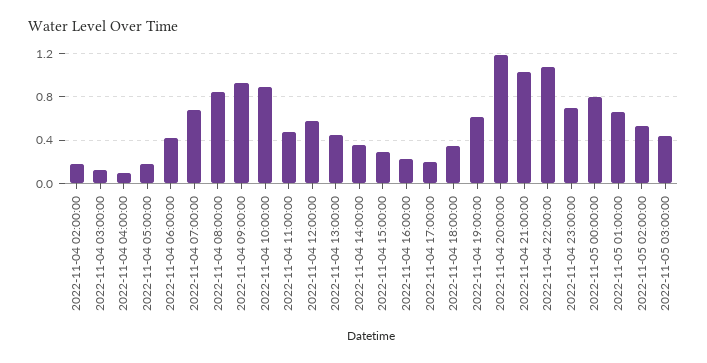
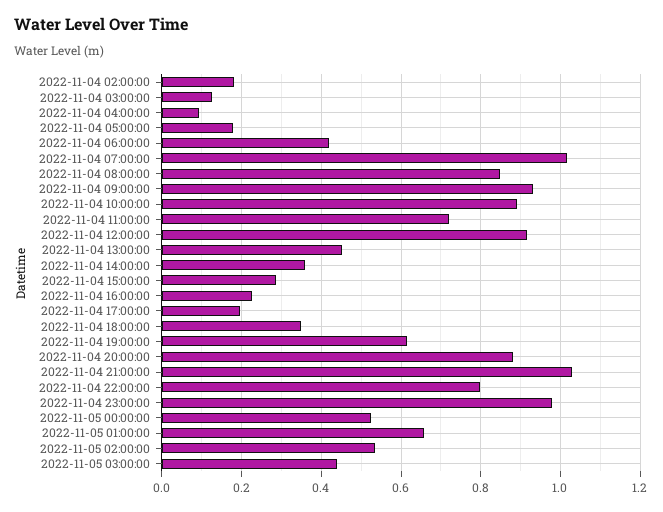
  {
    "2022-11-04 02:00:00": 0.18,
    "2022-11-04 03:00:00": 0.12,
    "2022-11-04 04:00:00": 0.1,
    "2022-11-04 05:00:00": 0.18,
    "2022-11-04 06:00:00": 0.42,
-   "2022-11-04 07:00:00": 0.7,
+   "2022-11-04 07:00:00": 1.02,
    "2022-11-04 08:00:00": 0.84,
    "2022-11-04 09:00:00": 0.94,
    "2022-11-04 10:00:00": 0.9,
-   "2022-11-04 11:00:00": 0.5,
+   "2022-11-04 11:00:00": 0.72,
-   "2022-11-04 12:00:00": 0.6,
+   "2022-11-04 12:00:00": 0.92,
    "2022-11-04 13:00:00": 0.46,
    "2022-11-04 14:00:00": 0.36,
    "2022-11-04 15:00:00": 0.28,
    "2022-11-04 16:00:00": 0.22,
    "2022-11-04 17:00:00": 0.2,
    "2022-11-04 18:00:00": 0.36,
    "2022-11-04 19:00:00": 0.62,
-   "2022-11-04 20:00:00": 1.2,
+   "2022-11-04 20:00:00": 0.88,
    "2022-11-04 21:00:00": 1.02,
-   "2022-11-04 22:00:00": 1.1,
+   "2022-11-04 22:00:00": 0.8,
-   "2022-11-04 23:00:00": 0.7,
+   "2022-11-04 23:00:00": 0.98,
-   "2022-11-05 00:00:00": 0.8,
+   "2022-11-05 00:00:00": 0.52,
    "2022-11-05 01:00:00": 0.66,
    "2022-11-05 02:00:00": 0.54,
    "2022-11-05 03:00:00": 0.44
  }

